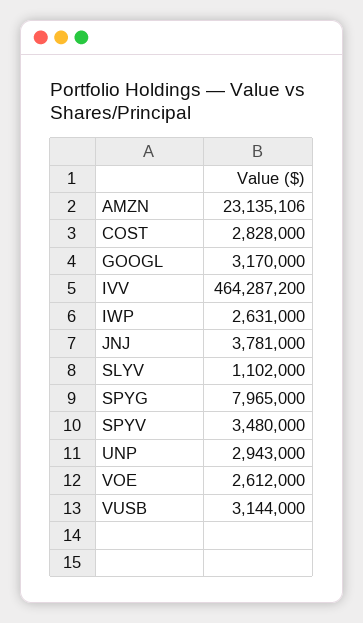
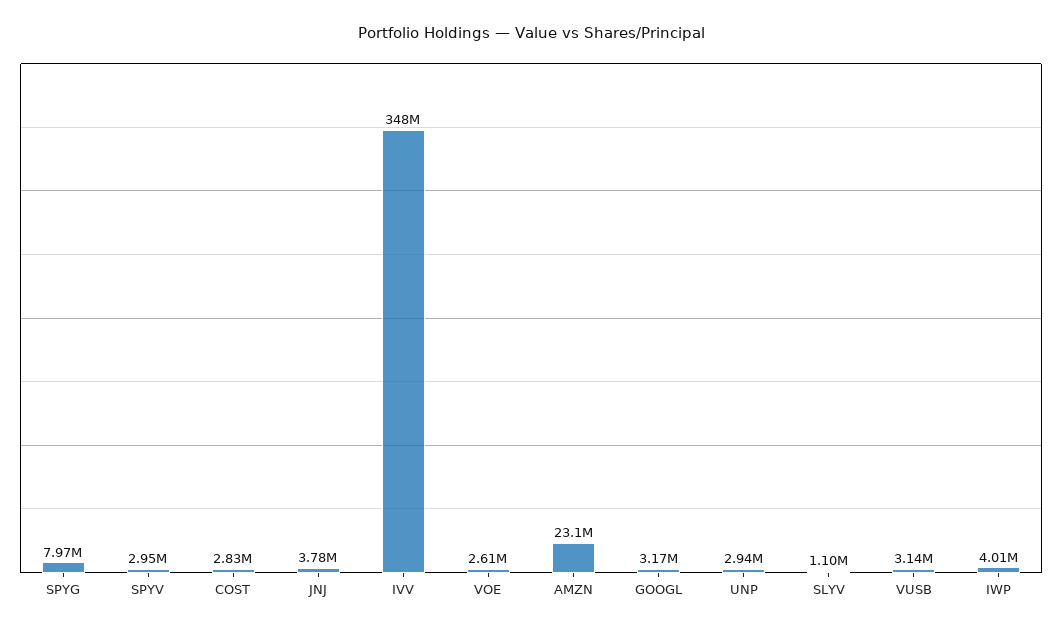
  {
    "AMZN": 23135106,
    "COST": 2828000,
    "GOOGL": 3170000,
-   "IVV": 464287200,
+   "IVV": 348000000,
-   "IWP": 2631000,
+   "IWP": 4010000,
    "JNJ": 3781000,
    "SLYV": 1102000,
    "SPYG": 7965000,
-   "SPYV": 3480000,
+   "SPYV": 2950000,
    "UNP": 2943000,
    "VOE": 2612000,
    "VUSB": 3144000
  }

